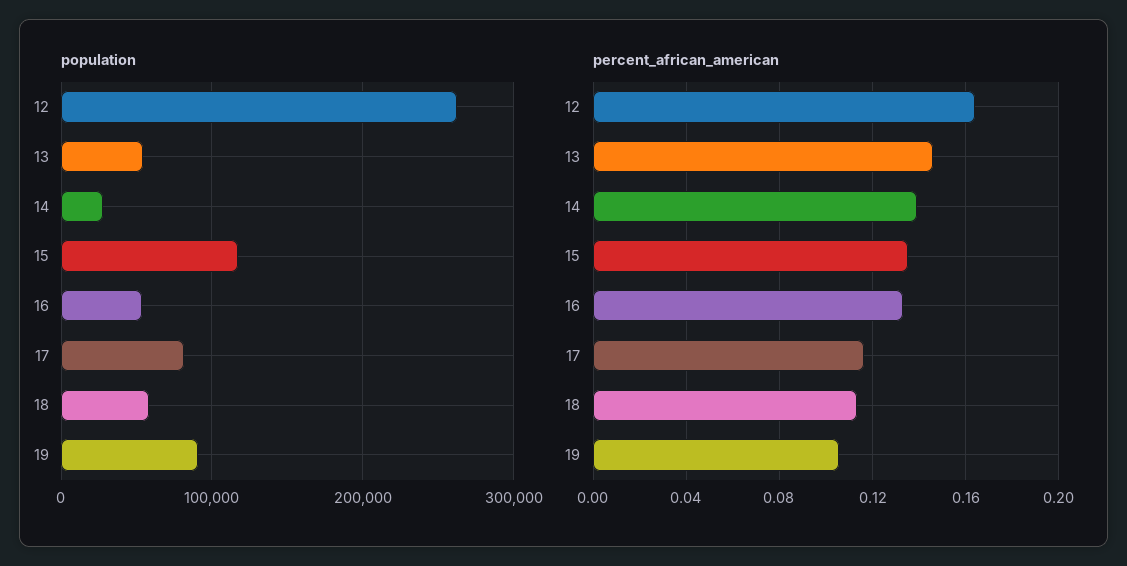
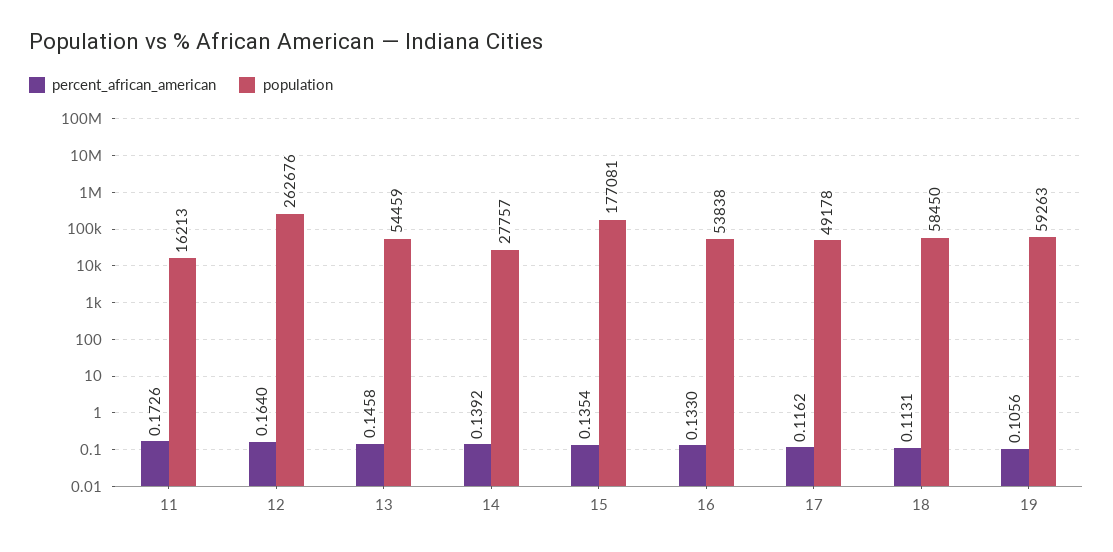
  {
    "population": {
      "12": 262676,
      "13": 54459,
      "14": 27757,
-     "15": 120000,
+     "15": 177081,
      "16": 53838,
-     "17": 80000,
+     "17": 49178,
      "18": 58450,
-     "19": 90000
+     "19": 59263,
+     "11": 16213
    },
    "percent_african_american": {
      "12": 0.164,
      "13": 0.1458,
      "14": 0.1392,
      "15": 0.1354,
      "16": 0.133,
      "17": 0.1162,
      "18": 0.1131,
-     "19": 0.1056
+     "19": 0.1056,
+     "11": 0.1726
    }
  }

